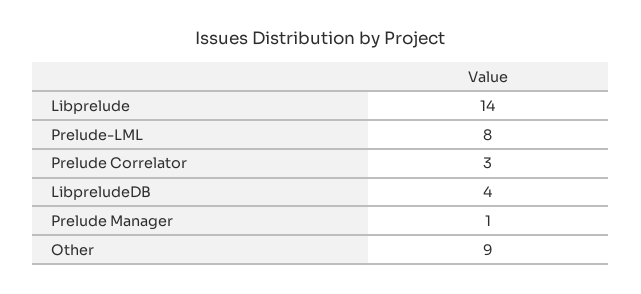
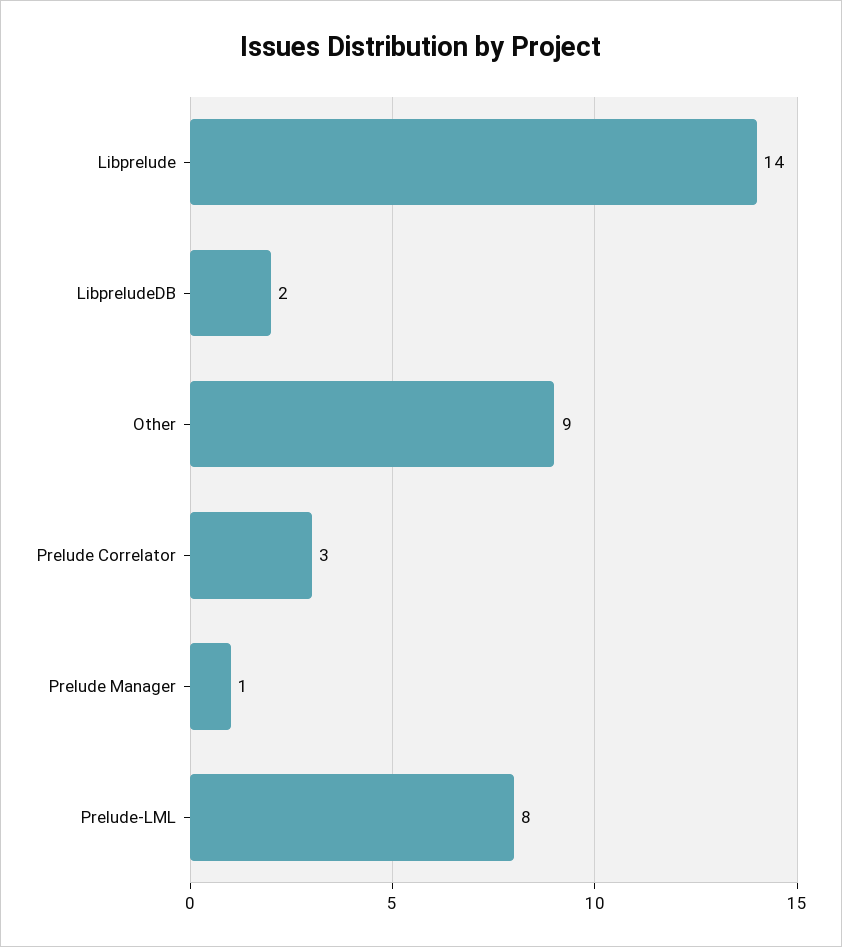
  {
    "Libprelude": 14,
    "Prelude-LML": 8,
    "Prelude Correlator": 3,
-   "LibpreludeDB": 4,
+   "LibpreludeDB": 2,
    "Prelude Manager": 1,
    "Other": 9
  }

